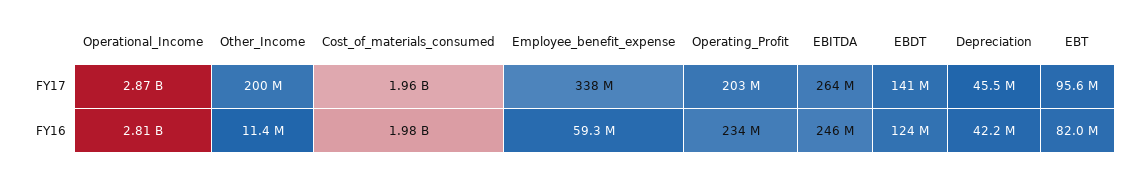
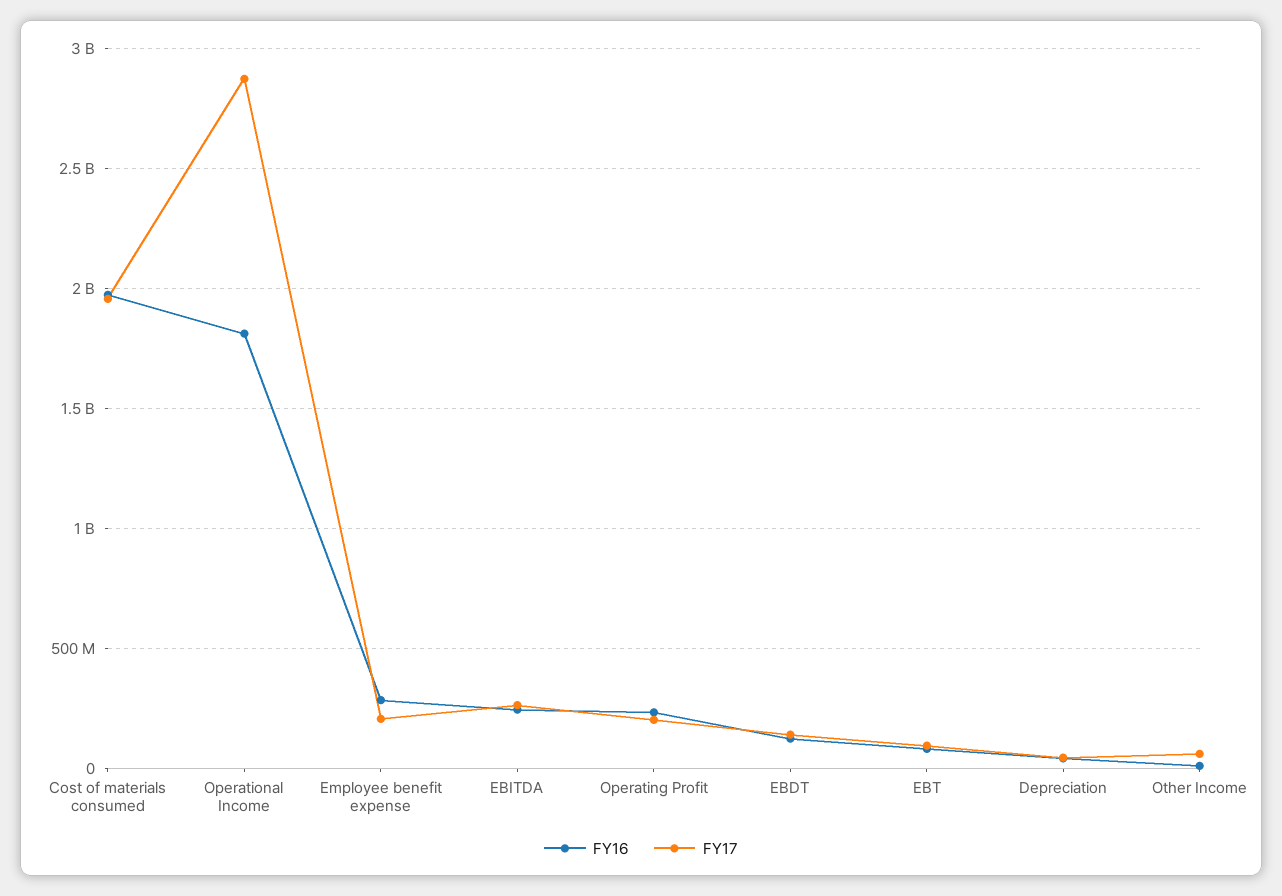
  {
    "FY17": {
      "Operational_Income": 2870000000,
-     "Other_Income": 200000000,
+     "Other_Income": 50000000,
      "Cost_of_materials_consumed": 1960000000,
-     "Employee_benefit_expense": 338000000,
+     "Employee_benefit_expense": 200000000,
      "Operating_Profit": 203000000,
      "EBITDA": 264000000,
      "EBDT": 141000000,
      "Depreciation": 45500000,
      "EBT": 95600000
    },
    "FY16": {
-     "Operational_Income": 2810000000,
+     "Operational_Income": 1800000000,
      "Other_Income": 11400000,
      "Cost_of_materials_consumed": 1980000000,
-     "Employee_benefit_expense": 59300000,
+     "Employee_benefit_expense": 300000000,
      "Operating_Profit": 234000000,
      "EBITDA": 246000000,
      "EBDT": 124000000,
      "Depreciation": 42200000,
      "EBT": 82000000
    }
  }

